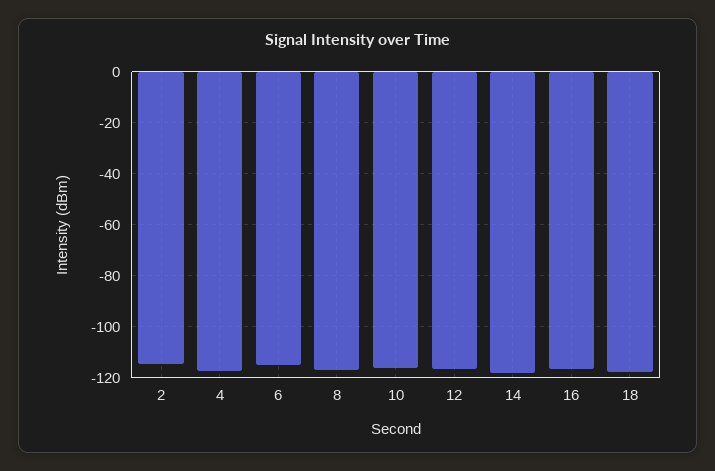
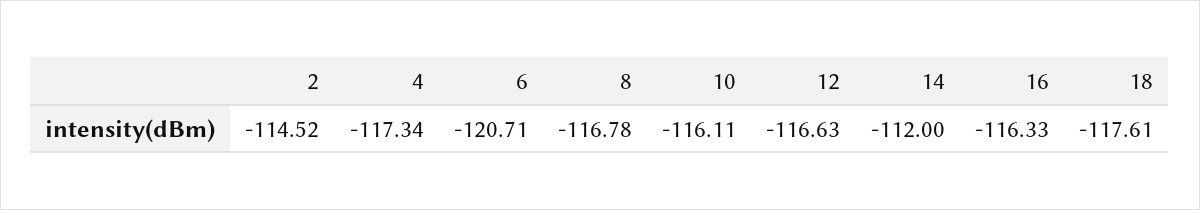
  {
    "2": -114.52,
    "4": -117.34,
-   "6": -115,
+   "6": -120.71,
    "8": -116.78,
    "10": -116.11,
    "12": -116.63,
-   "14": -117.5,
+   "14": -112,
    "16": -116.33,
    "18": -117.61
  }

